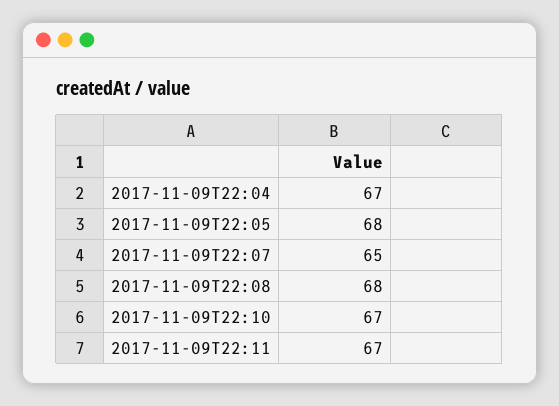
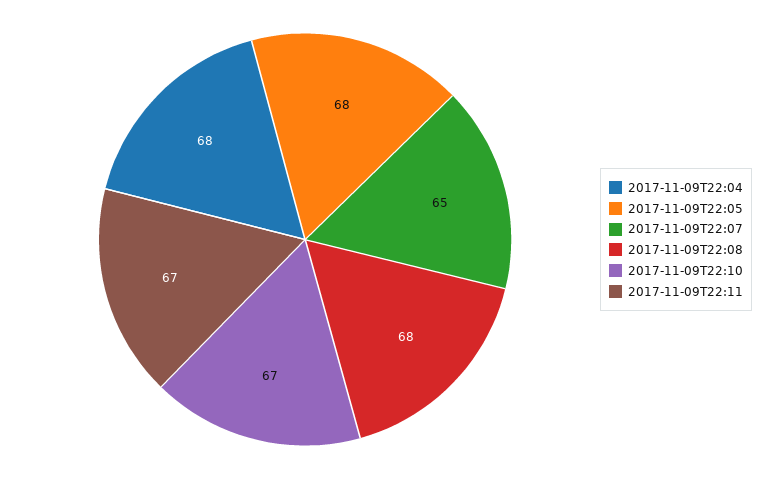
  {
-   "2017-11-09T22:04": 67,
+   "2017-11-09T22:04": 68,
    "2017-11-09T22:05": 68,
    "2017-11-09T22:07": 65,
    "2017-11-09T22:08": 68,
    "2017-11-09T22:10": 67,
    "2017-11-09T22:11": 67
  }

